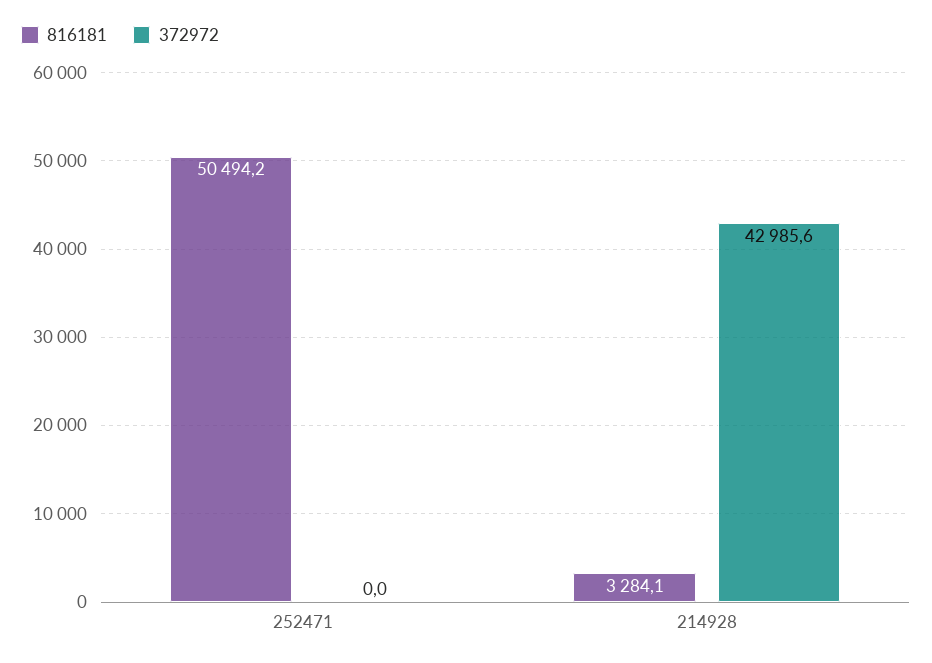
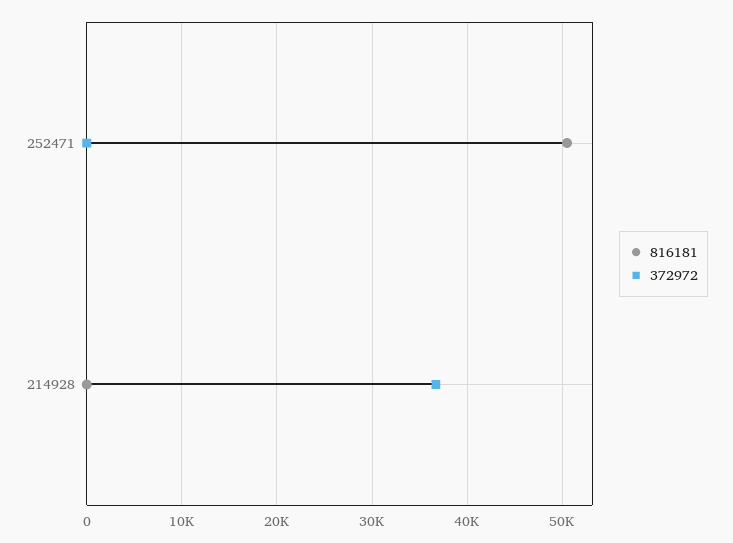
  {
    "816181": {
      "252471": 50494.2,
-     "214928": 3284.1
+     "214928": 0
    },
    "372972": {
      "252471": 0,
-     "214928": 42985.6
+     "214928": 37000
    }
  }

